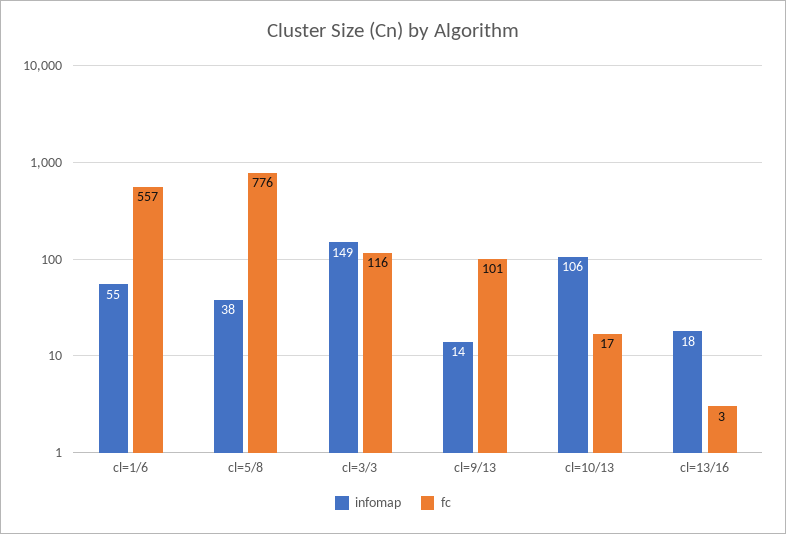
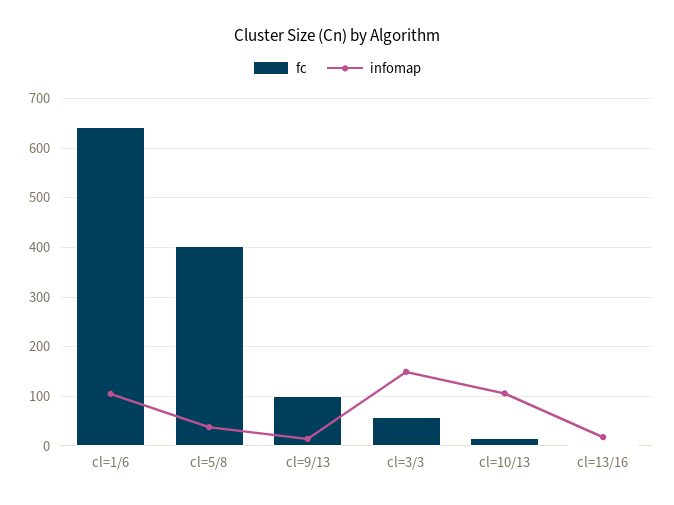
  {
    "infomap": {
-     "cl=1/6": 55,
+     "cl=1/6": 100,
      "cl=5/8": 38,
      "cl=3/3": 149,
      "cl=9/13": 14,
      "cl=10/13": 106,
      "cl=13/16": 18
    },
    "fc": {
-     "cl=1/6": 557,
+     "cl=1/6": 640,
-     "cl=5/8": 776,
+     "cl=5/8": 400,
-     "cl=3/3": 116,
+     "cl=3/3": 60,
      "cl=9/13": 101,
      "cl=10/13": 17,
      "cl=13/16": 3
    }
  }

